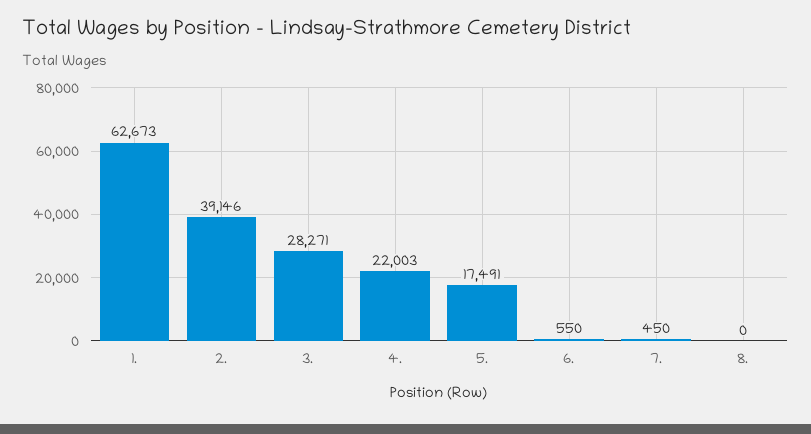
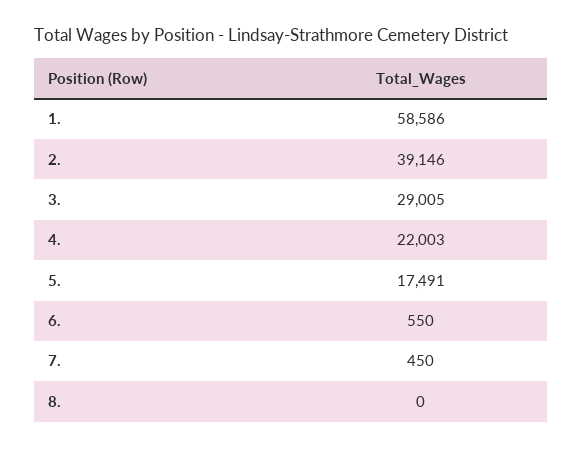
  {
-   "1.": 62673,
+   "1.": 58586,
    "2.": 39146,
-   "3.": 28271,
+   "3.": 29005,
    "4.": 22003,
    "5.": 17491,
    "6.": 550,
    "7.": 450,
    "8.": 0
  }

